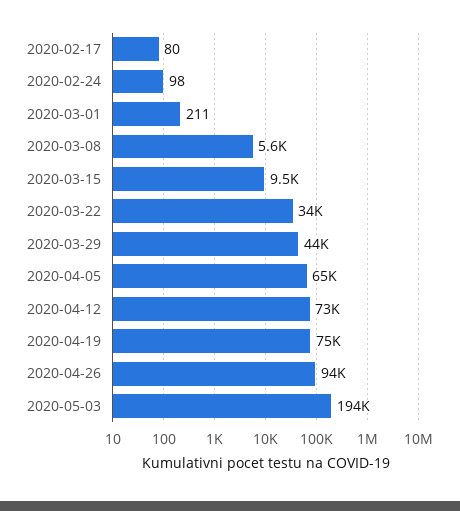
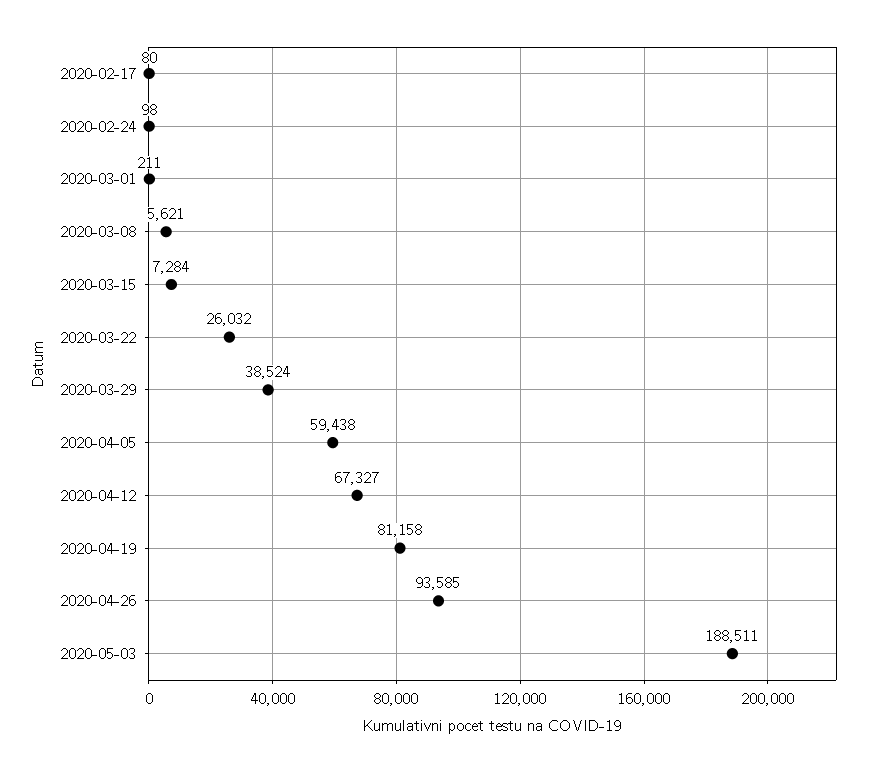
  {
    "2020-02-17": 80,
    "2020-02-24": 98,
    "2020-03-01": 211,
    "2020-03-08": 5621,
-   "2020-03-15": 9500,
+   "2020-03-15": 7284,
-   "2020-03-22": 34000,
+   "2020-03-22": 26032,
-   "2020-03-29": 44000,
+   "2020-03-29": 38524,
-   "2020-04-05": 65000,
+   "2020-04-05": 59438,
-   "2020-04-12": 73000,
+   "2020-04-12": 67327,
-   "2020-04-19": 75000,
+   "2020-04-19": 81158,
    "2020-04-26": 93585,
-   "2020-05-03": 194000
+   "2020-05-03": 188511
  }

